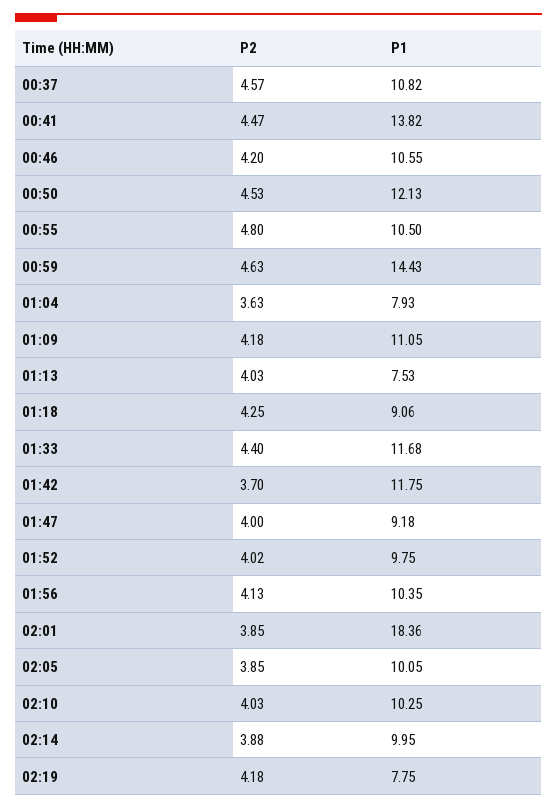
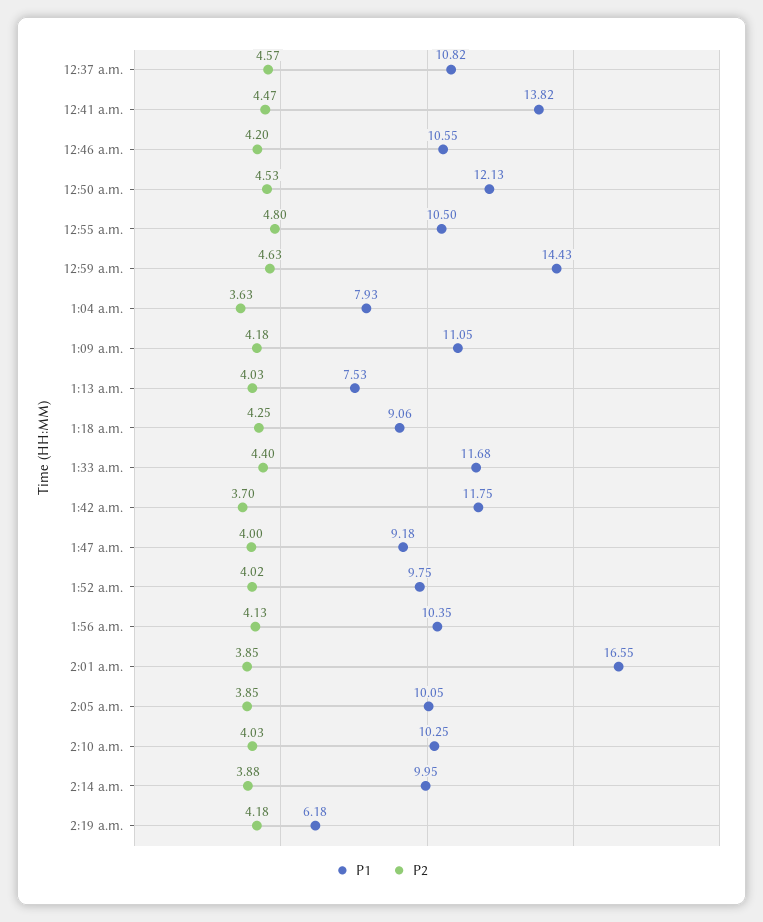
  {
    "P2": {
      "00:37": 4.57,
      "00:41": 4.47,
      "00:46": 4.2,
      "00:50": 4.53,
      "00:55": 4.8,
      "00:59": 4.63,
      "01:04": 3.63,
      "01:09": 4.18,
      "01:13": 4.03,
      "01:18": 4.25,
      "01:33": 4.4,
      "01:42": 3.7,
      "01:47": 4,
      "01:52": 4.02,
      "01:56": 4.13,
      "02:01": 3.85,
      "02:05": 3.85,
      "02:10": 4.03,
      "02:14": 3.88,
      "02:19": 4.18
    },
    "P1": {
      "00:37": 10.82,
      "00:41": 13.82,
      "00:46": 10.55,
      "00:50": 12.13,
      "00:55": 10.5,
      "00:59": 14.43,
      "01:04": 7.93,
      "01:09": 11.05,
      "01:13": 7.53,
      "01:18": 9.06,
      "01:33": 11.68,
      "01:42": 11.75,
      "01:47": 9.18,
      "01:52": 9.75,
      "01:56": 10.35,
-     "02:01": 18.36,
+     "02:01": 16.55,
      "02:05": 10.05,
      "02:10": 10.25,
      "02:14": 9.95,
-     "02:19": 7.75
+     "02:19": 6.18
    }
  }

